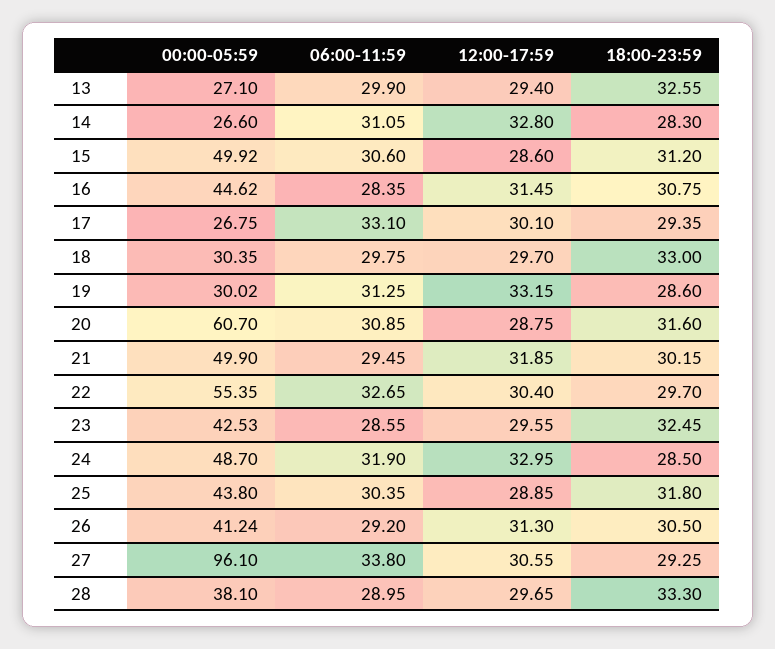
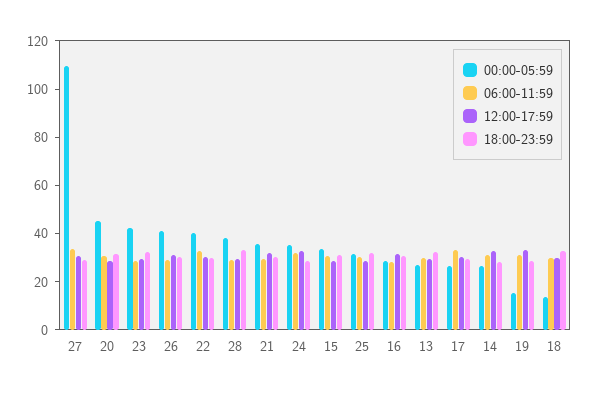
  {
    "00:00-05:59": {
      "13": 27.1,
      "14": 26.6,
-     "15": 49.92,
+     "15": 35,
-     "16": 44.62,
+     "16": 30,
      "17": 26.75,
-     "18": 30.35,
+     "18": 15,
-     "19": 30.02,
+     "19": 15,
-     "20": 60.7,
+     "20": 45,
-     "21": 49.9,
+     "21": 35,
-     "22": 55.35,
+     "22": 40,
      "23": 42.53,
-     "24": 48.7,
+     "24": 35,
-     "25": 43.8,
+     "25": 30,
      "26": 41.24,
-     "27": 96.1,
+     "27": 110,
      "28": 38.1
    },
    "06:00-11:59": {
      "13": 29.9,
      "14": 31.05,
      "15": 30.6,
      "16": 28.35,
      "17": 33.1,
      "18": 29.75,
      "19": 31.25,
      "20": 30.85,
      "21": 29.45,
      "22": 32.65,
      "23": 28.55,
      "24": 31.9,
      "25": 30.35,
      "26": 29.2,
      "27": 33.8,
      "28": 28.95
    },
    "12:00-17:59": {
      "13": 29.4,
      "14": 32.8,
      "15": 28.6,
      "16": 31.45,
      "17": 30.1,
      "18": 29.7,
      "19": 33.15,
      "20": 28.75,
      "21": 31.85,
      "22": 30.4,
      "23": 29.55,
      "24": 32.95,
      "25": 28.85,
      "26": 31.3,
      "27": 30.55,
      "28": 29.65
    },
    "18:00-23:59": {
      "13": 32.55,
      "14": 28.3,
      "15": 31.2,
      "16": 30.75,
      "17": 29.35,
      "18": 33,
      "19": 28.6,
      "20": 31.6,
      "21": 30.15,
      "22": 29.7,
      "23": 32.45,
      "24": 28.5,
      "25": 31.8,
      "26": 30.5,
      "27": 29.25,
      "28": 33.3
    }
  }

